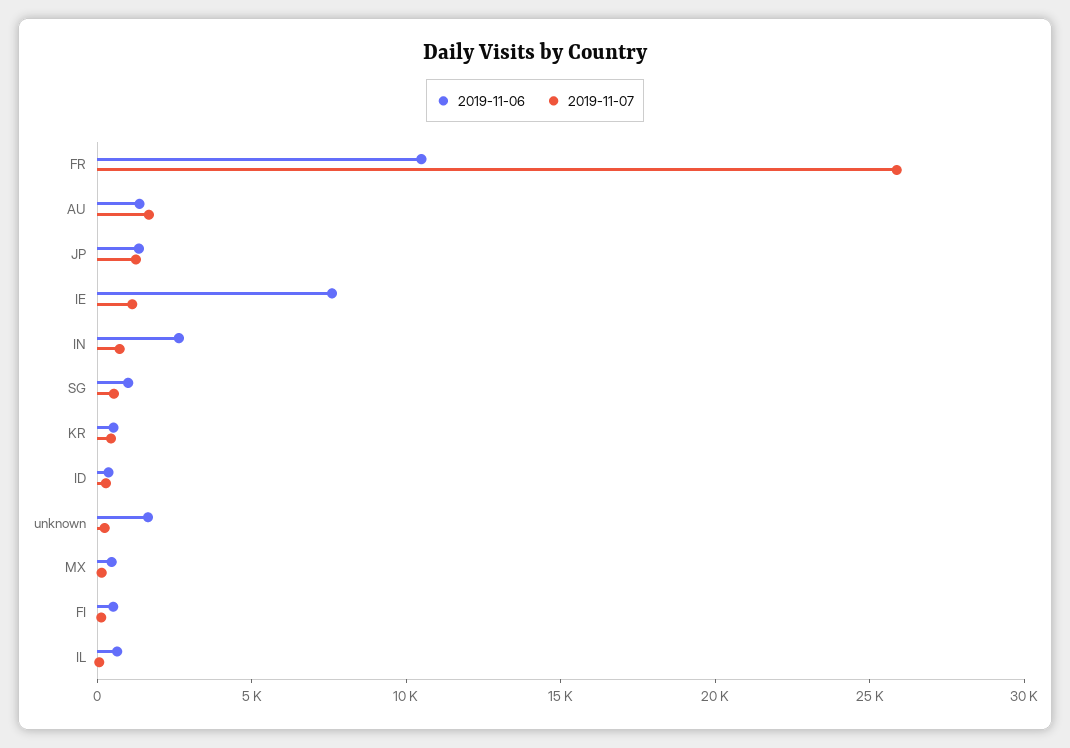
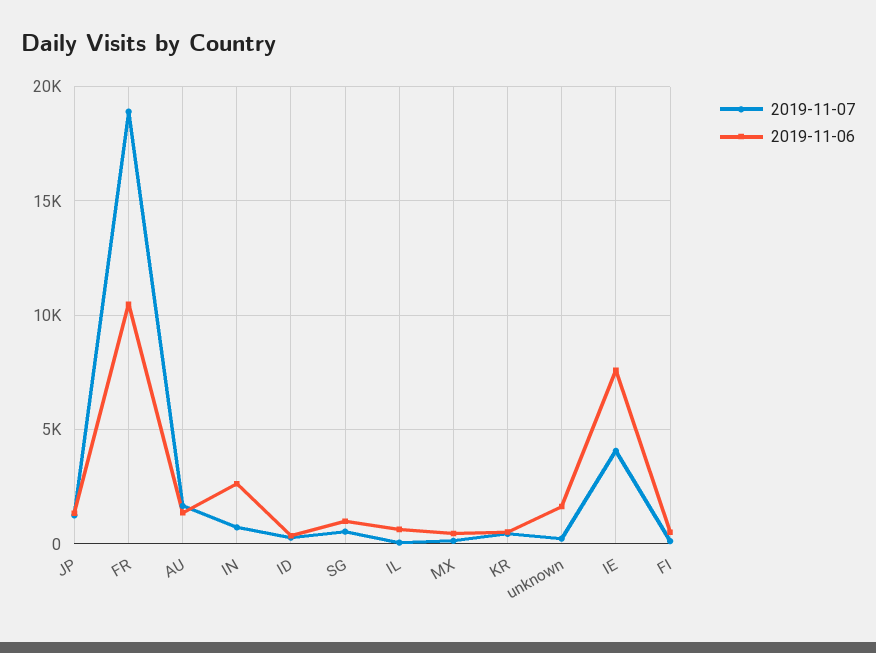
  {
    "2019-11-06": {
      "FR": 10500,
      "AU": 1500,
      "JP": 1500,
      "IE": 7500,
      "IN": 2500,
      "SG": 1000,
      "KR": 500,
      "ID": 500,
      "unknown": 1500,
      "MX": 500,
      "FI": 500,
      "IL": 500
    },
    "2019-11-07": {
-     "FR": 26000,
+     "FR": 19000,
      "AU": 1500,
      "JP": 1000,
-     "IE": 1000,
+     "IE": 4000,
      "IN": 500,
      "SG": 500,
      "KR": 500,
      "ID": 500,
      "unknown": 0,
      "MX": 0,
      "FI": 0,
      "IL": 0
    }
  }

